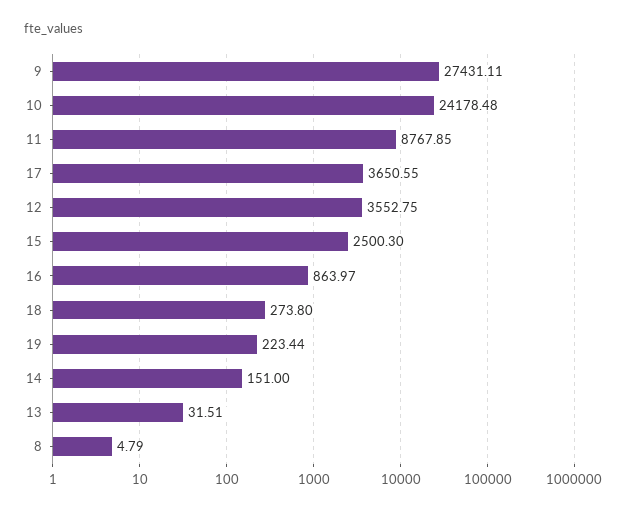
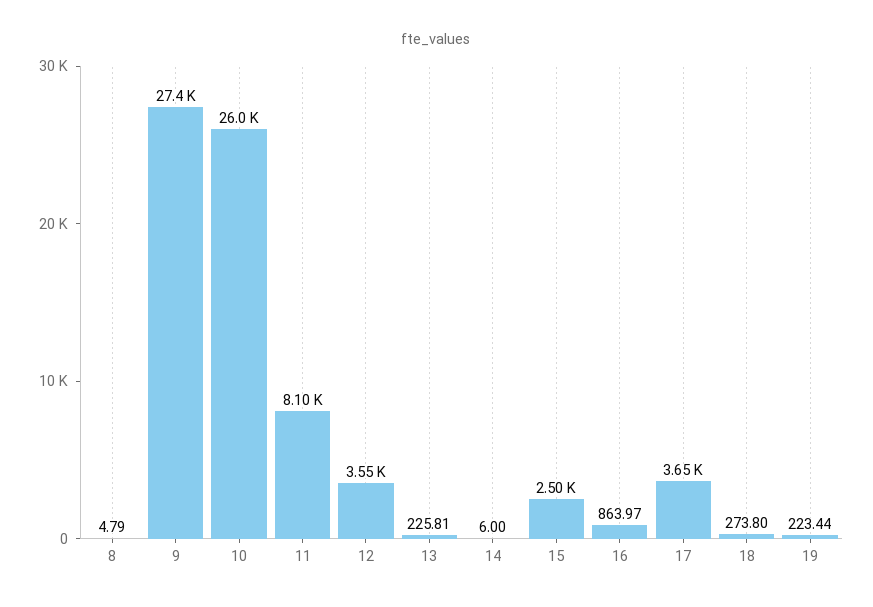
  {
    "9": 27431.11,
-   "10": 24178.48,
+   "10": 26000,
-   "11": 8767.85,
+   "11": 8100,
    "17": 3650.55,
    "12": 3552.75,
    "15": 2500.3,
    "16": 863.97,
    "18": 273.8,
    "19": 223.44,
-   "14": 151,
+   "14": 6,
-   "13": 31.51,
+   "13": 225.81,
    "8": 4.79
  }

